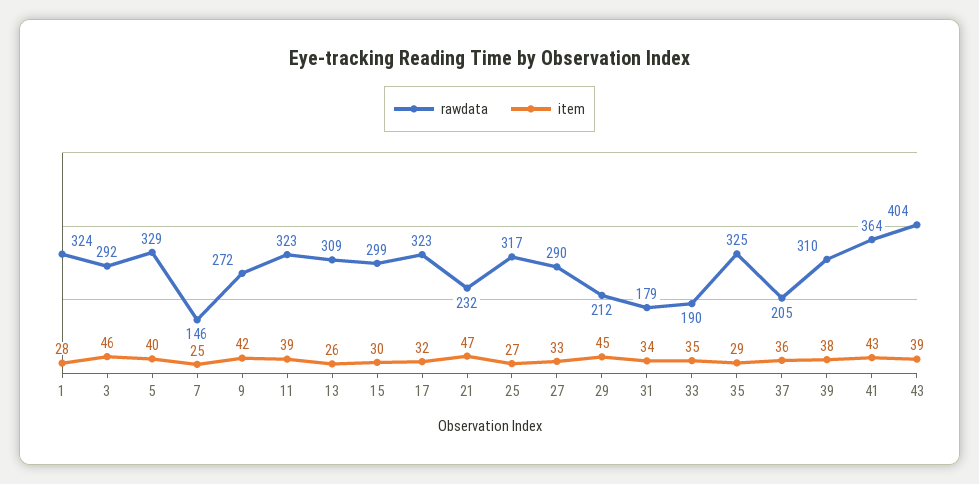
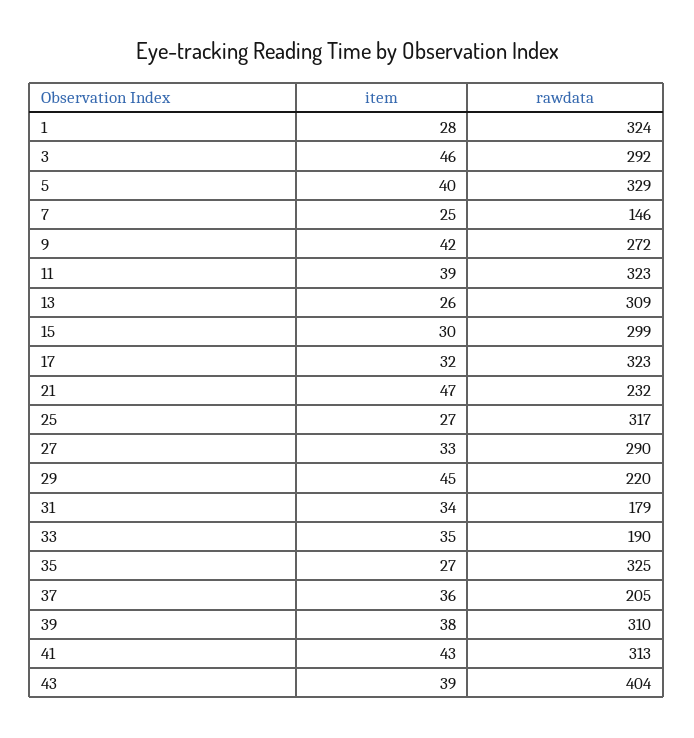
  {
    "rawdata": {
      "1": 324,
      "3": 292,
      "5": 329,
      "7": 146,
      "9": 272,
      "11": 323,
      "13": 309,
      "15": 299,
      "17": 323,
      "21": 232,
      "25": 317,
      "27": 290,
-     "29": 212,
+     "29": 220,
      "31": 179,
      "33": 190,
      "35": 325,
      "37": 205,
      "39": 310,
-     "41": 364,
+     "41": 313,
      "43": 404
    },
    "item": {
      "1": 28,
      "3": 46,
      "5": 40,
      "7": 25,
      "9": 42,
      "11": 39,
      "13": 26,
      "15": 30,
      "17": 32,
      "21": 47,
      "25": 27,
      "27": 33,
      "29": 45,
      "31": 34,
      "33": 35,
-     "35": 29,
+     "35": 27,
      "37": 36,
      "39": 38,
      "41": 43,
      "43": 39
    }
  }

